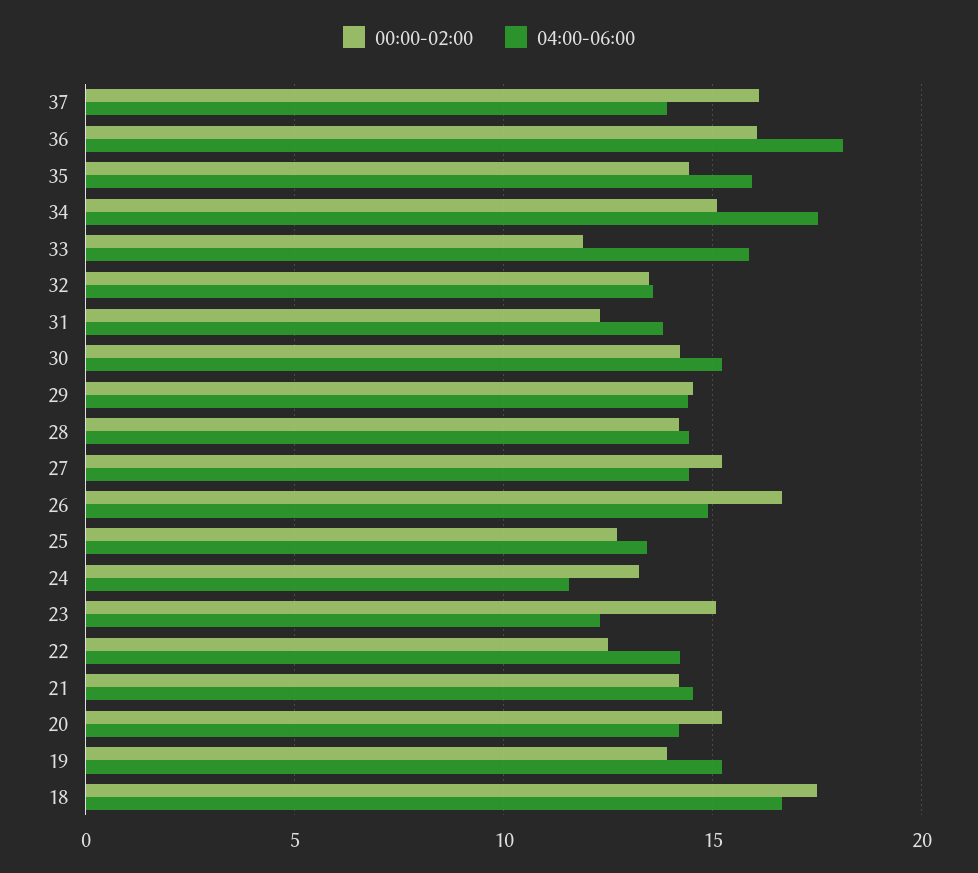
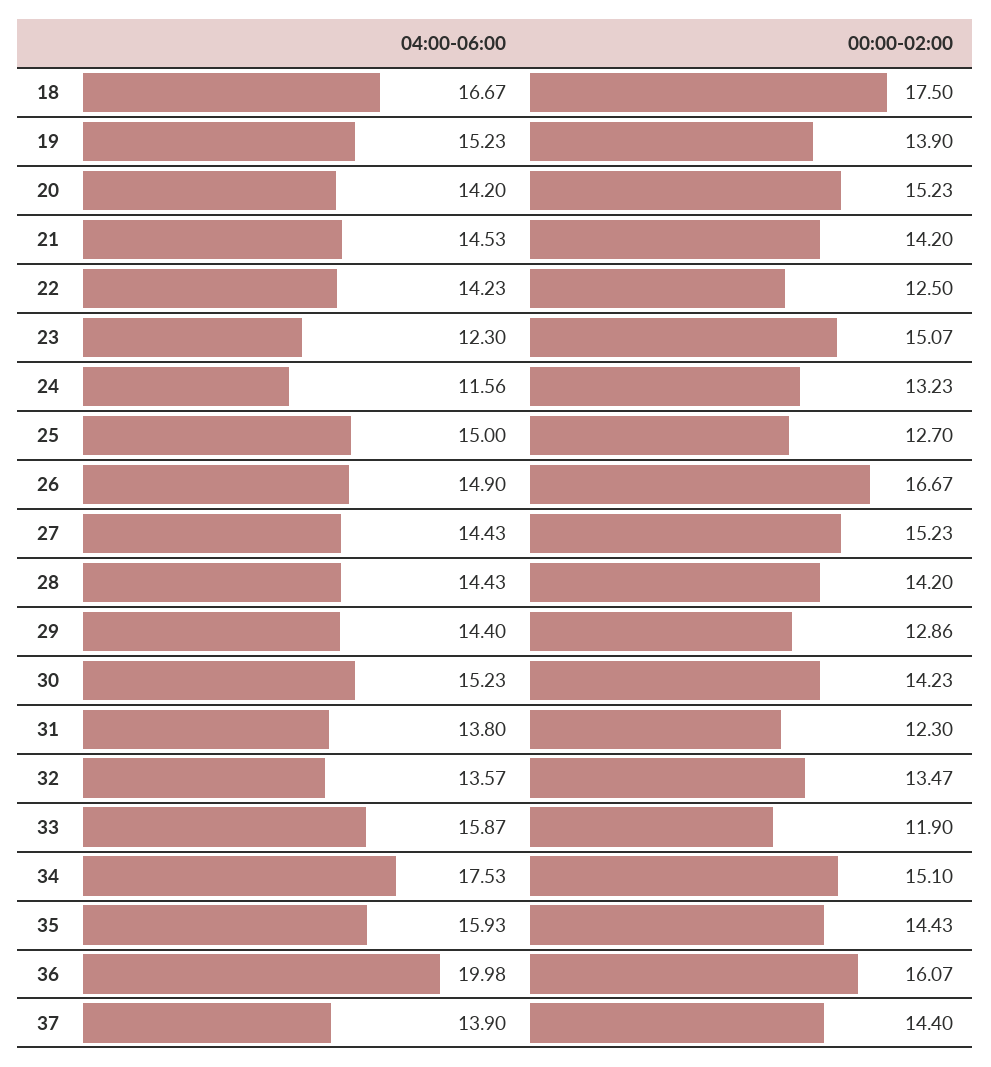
  {
    "00:00-02:00": {
-     "37": 16,
+     "37": 14.4,
      "36": 16.07,
      "35": 14.43,
      "34": 15.1,
      "33": 11.9,
      "32": 13.47,
      "31": 12.3,
      "30": 14.23,
-     "29": 14.5,
+     "29": 12.86,
      "28": 14.2,
      "27": 15.23,
      "26": 16.67,
      "25": 12.7,
      "24": 13.23,
      "23": 15.07,
      "22": 12.5,
      "21": 14.2,
      "20": 15.23,
      "19": 13.9,
      "18": 17.5
    },
    "04:00-06:00": {
      "37": 13.9,
-     "36": 18,
+     "36": 19.98,
      "35": 15.93,
      "34": 17.53,
      "33": 15.87,
      "32": 13.57,
      "31": 13.8,
      "30": 15.23,
      "29": 14.4,
      "28": 14.43,
      "27": 14.43,
      "26": 14.9,
-     "25": 13.5,
+     "25": 15,
      "24": 11.56,
      "23": 12.3,
      "22": 14.23,
      "21": 14.53,
      "20": 14.2,
      "19": 15.23,
      "18": 16.67
    }
  }

